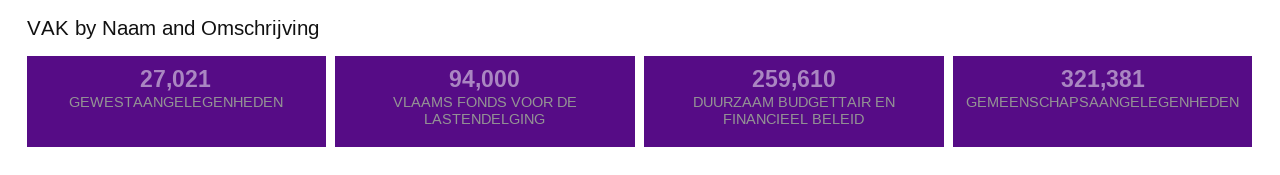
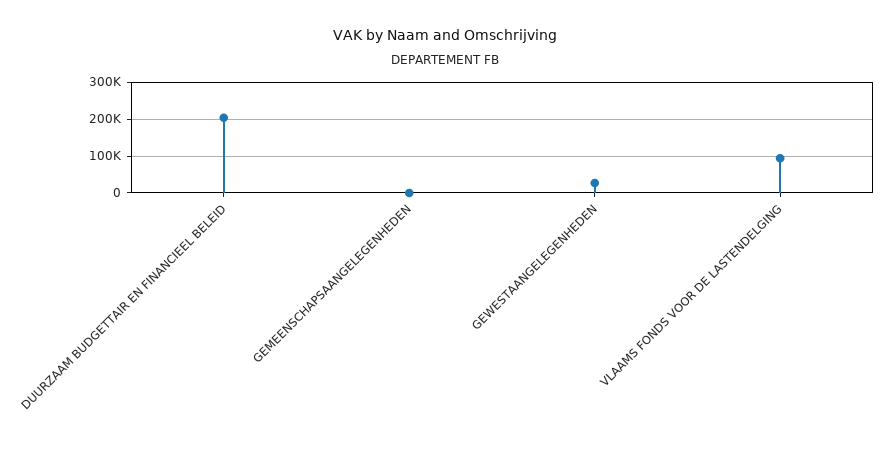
  {
    "GEWESTAANGELEGENHEDEN": 27021,
    "VLAAMS FONDS VOOR DE LASTENDELGING": 94000,
-   "DUURZAAM BUDGETTAIR EN FINANCIEEL BELEID": 259610,
+   "DUURZAAM BUDGETTAIR EN FINANCIEEL BELEID": 200000,
-   "GEMEENSCHAPSAANGELEGENHEDEN": 321381
+   "GEMEENSCHAPSAANGELEGENHEDEN": 0
  }

